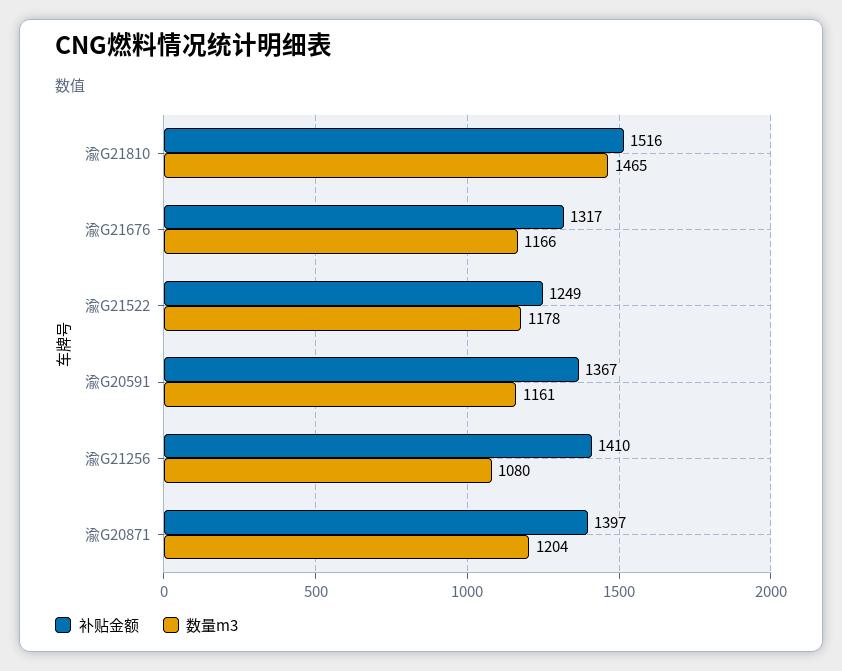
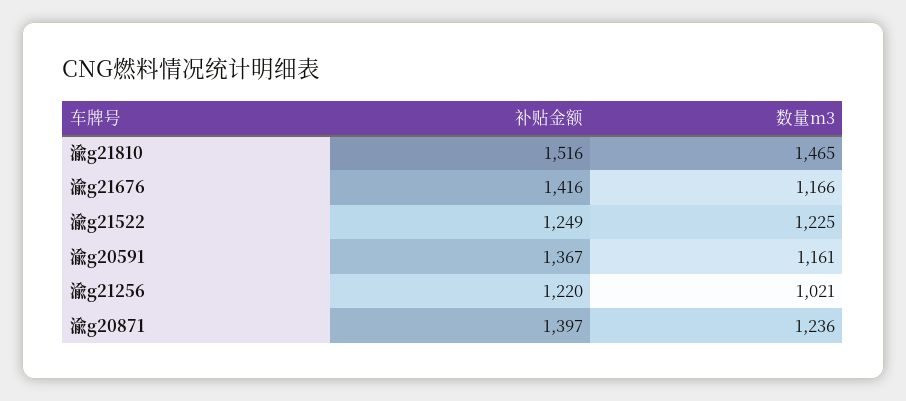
  {
    "补贴金额": {
      "渝G21810": 1516,
-     "渝G21676": 1317,
+     "渝G21676": 1416,
      "渝G21522": 1249,
      "渝G20591": 1367,
-     "渝G21256": 1410,
+     "渝G21256": 1220,
      "渝G20871": 1397
    },
    "数量m3": {
      "渝G21810": 1465,
      "渝G21676": 1166,
-     "渝G21522": 1178,
+     "渝G21522": 1225,
      "渝G20591": 1161,
-     "渝G21256": 1080,
+     "渝G21256": 1021,
-     "渝G20871": 1204
+     "渝G20871": 1236
    }
  }

